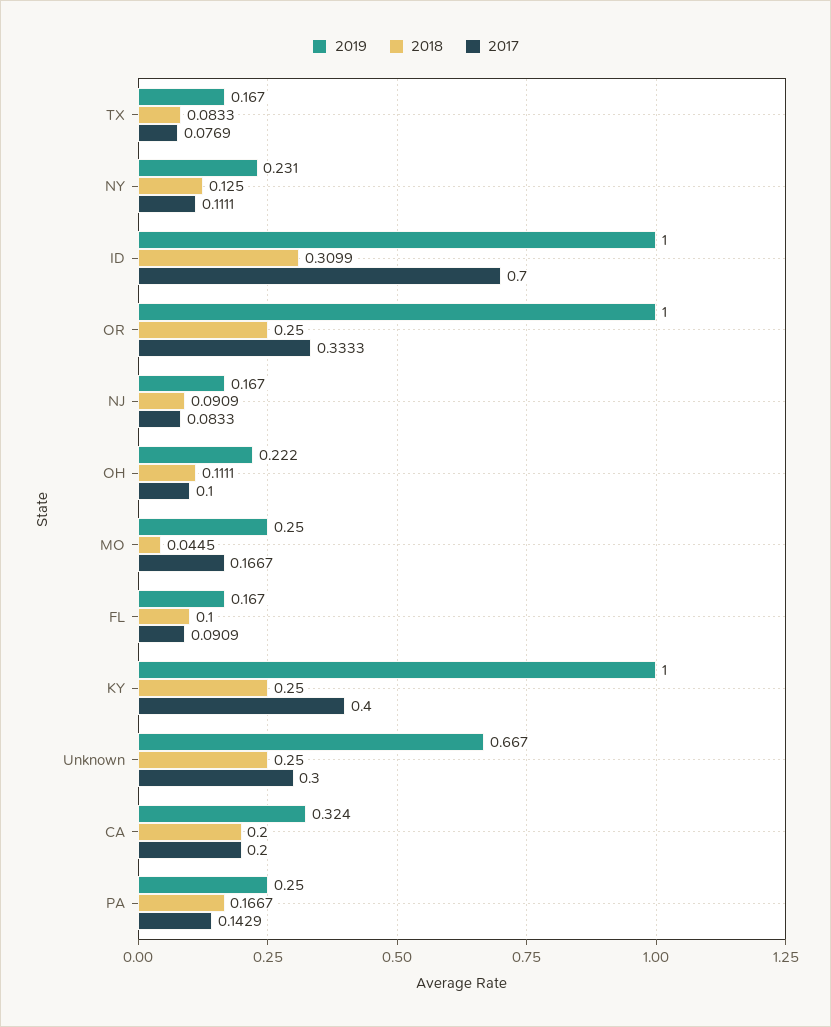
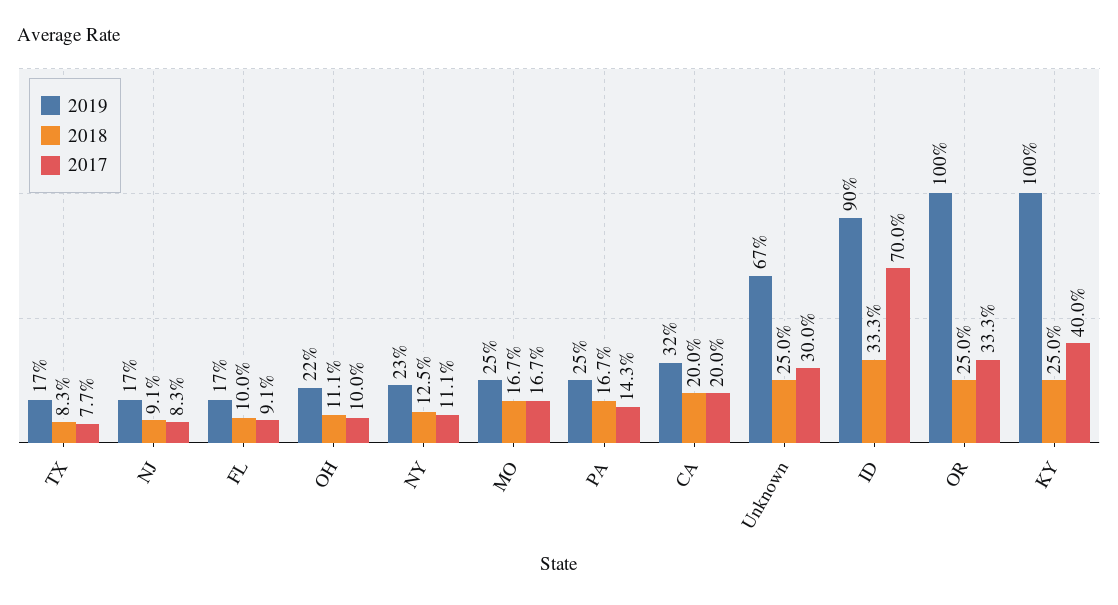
  {
    "2019": {
      "TX": 0.167,
      "NY": 0.231,
-     "ID": 1,
+     "ID": 0.9,
      "OR": 1,
      "NJ": 0.167,
      "OH": 0.222,
      "MO": 0.25,
      "FL": 0.167,
      "KY": 1,
      "Unknown": 0.667,
      "CA": 0.324,
      "PA": 0.25
    },
    "2018": {
      "TX": 0.0833,
      "NY": 0.125,
-     "ID": 0.3099,
+     "ID": 0.333,
      "OR": 0.25,
      "NJ": 0.0909,
      "OH": 0.1111,
-     "MO": 0.0445,
+     "MO": 0.167,
      "FL": 0.1,
      "KY": 0.25,
      "Unknown": 0.25,
      "CA": 0.2,
      "PA": 0.1667
    },
    "2017": {
      "TX": 0.0769,
      "NY": 0.1111,
      "ID": 0.7,
      "OR": 0.3333,
      "NJ": 0.0833,
      "OH": 0.1,
      "MO": 0.1667,
      "FL": 0.0909,
      "KY": 0.4,
      "Unknown": 0.3,
      "CA": 0.2,
      "PA": 0.1429
    }
  }

